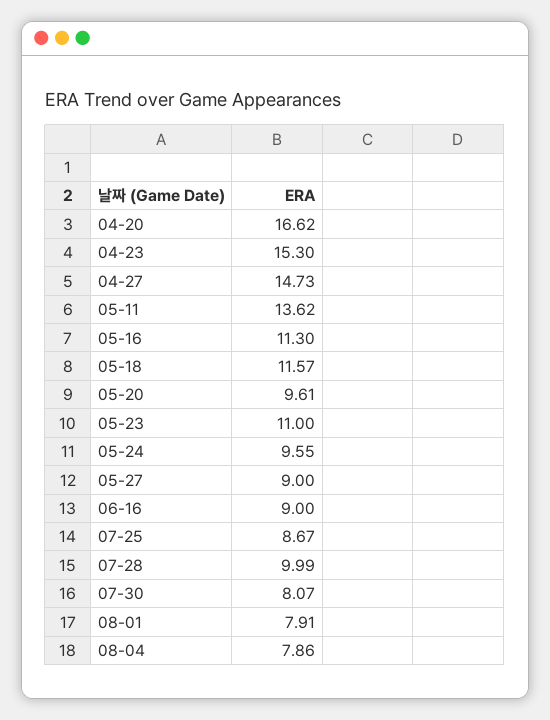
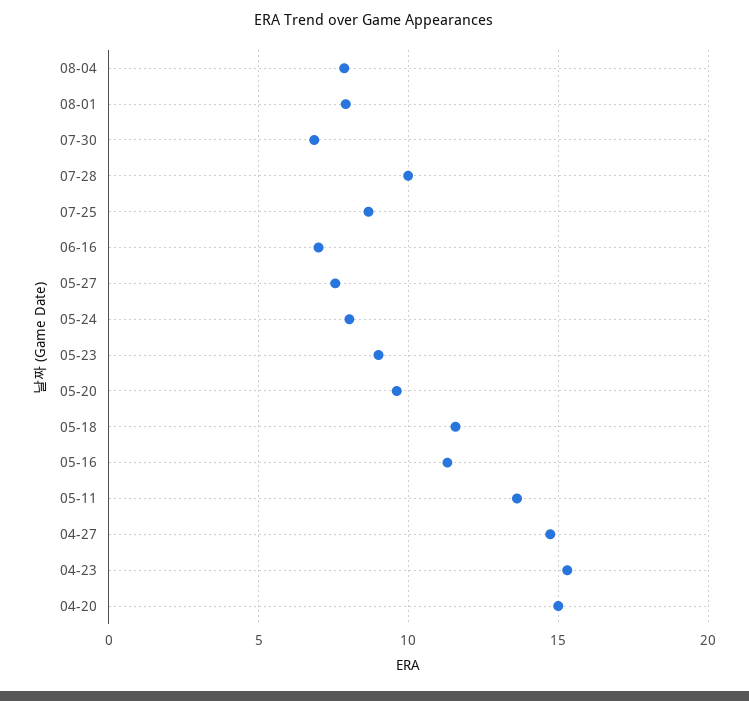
  {
-   "04-20": 16.62,
+   "04-20": 15,
    "04-23": 15.3,
    "04-27": 14.73,
    "05-11": 13.62,
    "05-16": 11.3,
    "05-18": 11.57,
    "05-20": 9.61,
-   "05-23": 11,
+   "05-23": 9,
-   "05-24": 9.55,
+   "05-24": 8,
-   "05-27": 9,
+   "05-27": 7.5,
-   "06-16": 9,
+   "06-16": 7,
    "07-25": 8.67,
    "07-28": 9.99,
-   "07-30": 8.07,
+   "07-30": 7,
    "08-01": 7.91,
    "08-04": 7.86
  }

